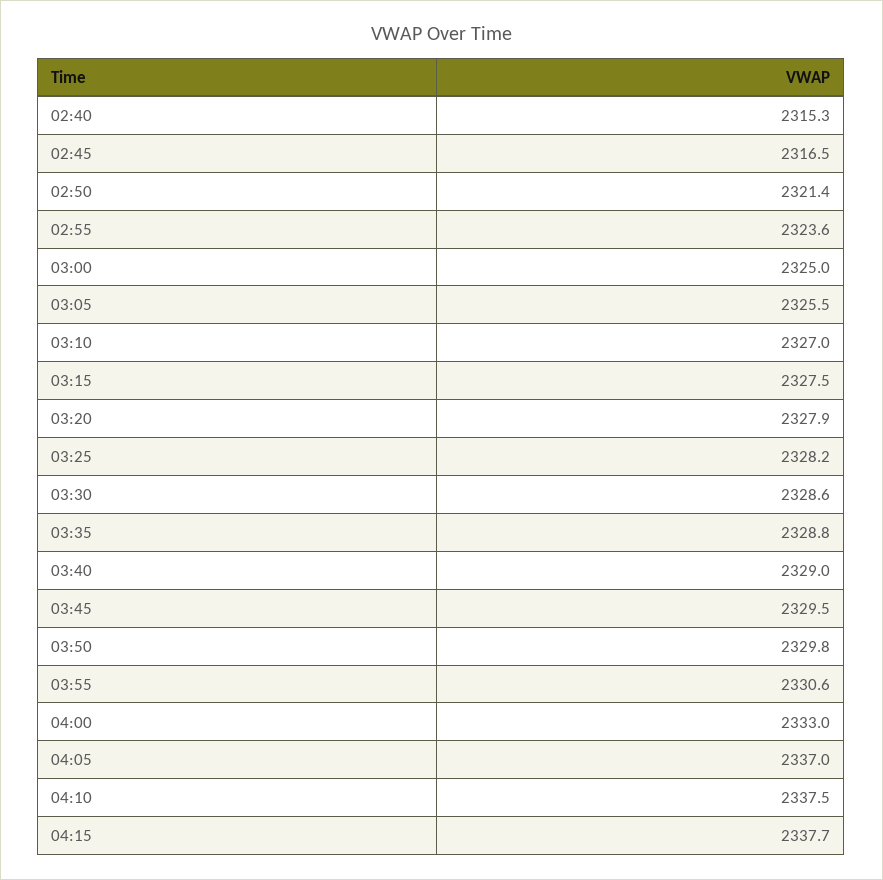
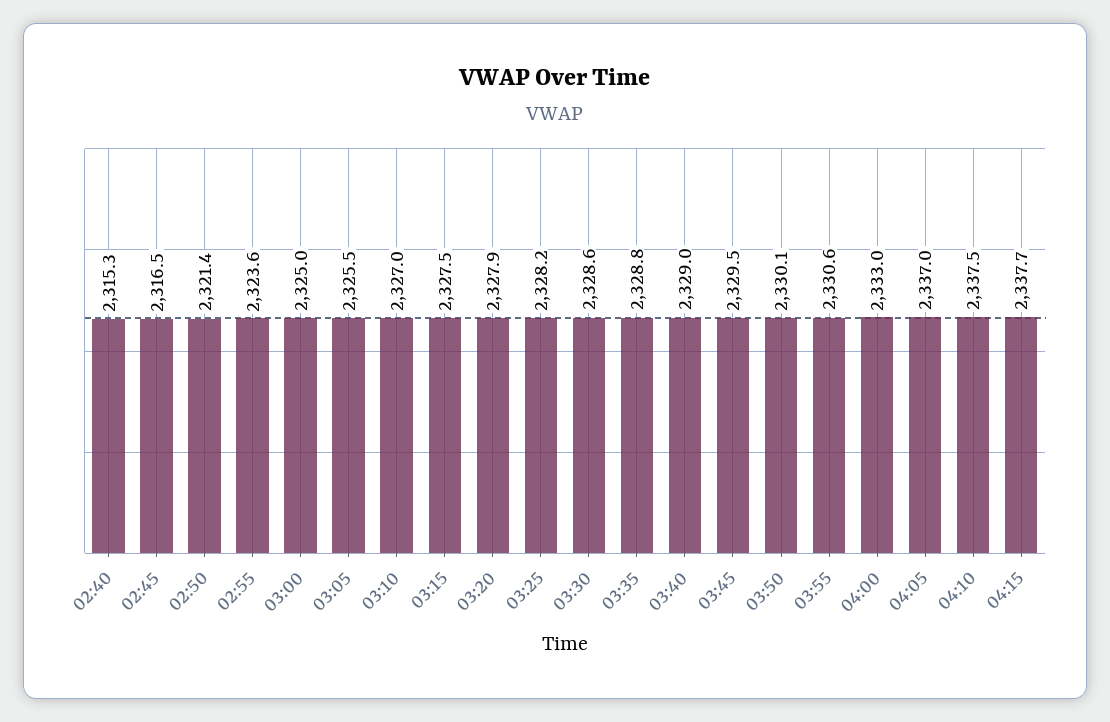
  {
    "02:40": 2315.3,
    "02:45": 2316.5,
    "02:50": 2321.4,
    "02:55": 2323.6,
    "03:00": 2325,
    "03:05": 2325.5,
    "03:10": 2327,
    "03:15": 2327.5,
    "03:20": 2327.9,
    "03:25": 2328.2,
    "03:30": 2328.6,
    "03:35": 2328.8,
    "03:40": 2329,
    "03:45": 2329.5,
-   "03:50": 2329.8,
+   "03:50": 2330.1,
    "03:55": 2330.6,
    "04:00": 2333,
    "04:05": 2337,
    "04:10": 2337.5,
    "04:15": 2337.7
  }

